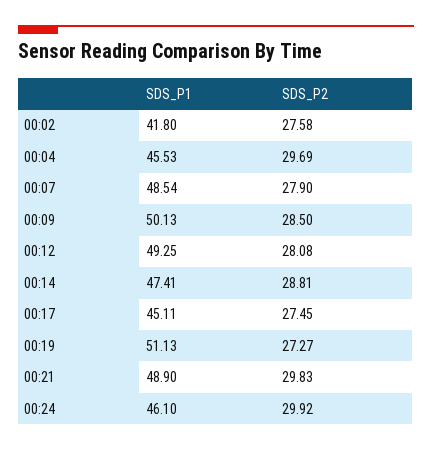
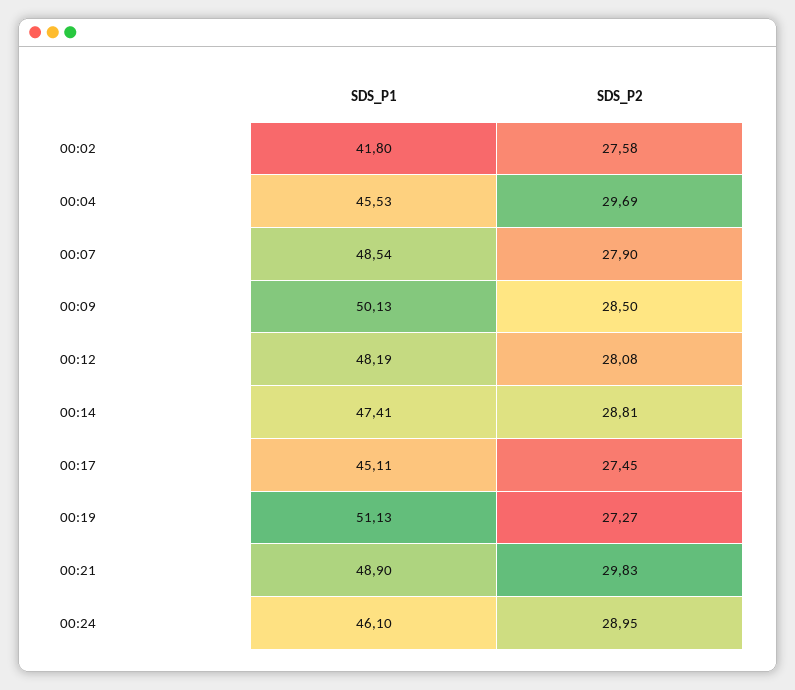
  {
    "SDS_P1": {
      "00:02": 41.8,
      "00:04": 45.53,
      "00:07": 48.54,
      "00:09": 50.13,
-     "00:12": 49.25,
+     "00:12": 48.19,
      "00:14": 47.41,
      "00:17": 45.11,
      "00:19": 51.13,
      "00:21": 48.9,
      "00:24": 46.1
    },
    "SDS_P2": {
      "00:02": 27.58,
      "00:04": 29.69,
      "00:07": 27.9,
      "00:09": 28.5,
      "00:12": 28.08,
      "00:14": 28.81,
      "00:17": 27.45,
      "00:19": 27.27,
      "00:21": 29.83,
-     "00:24": 29.92
+     "00:24": 28.95
    }
  }

